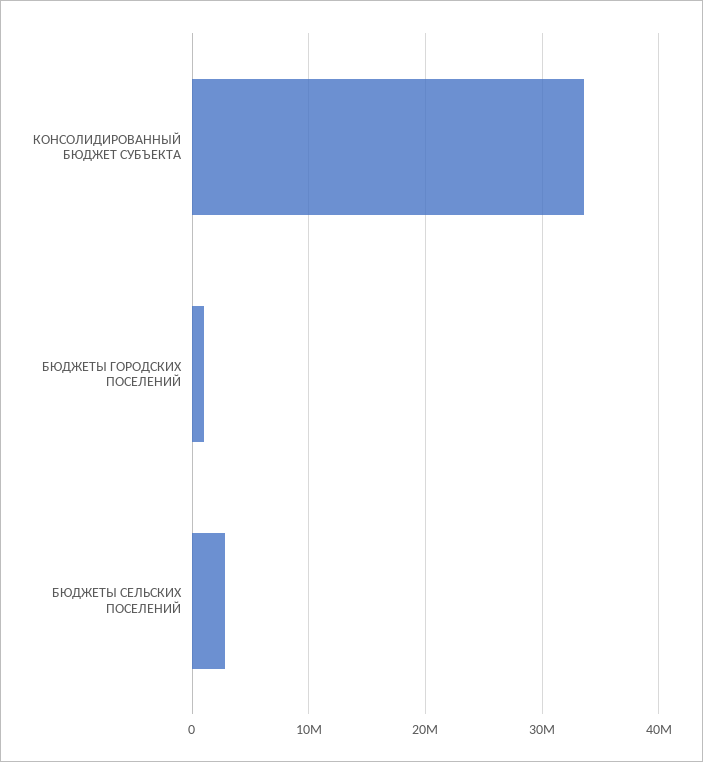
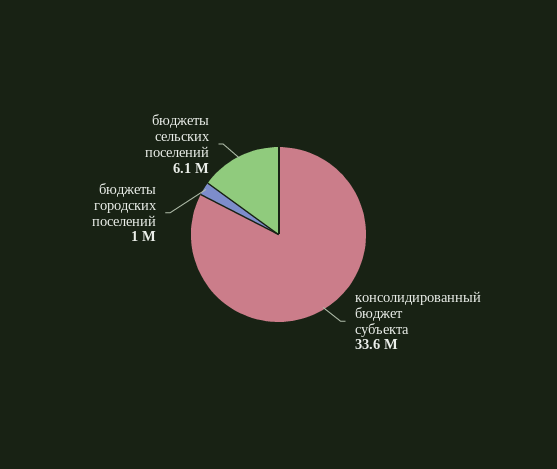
  {
    "КОНСОЛИДИРОВАННЫЙ БЮДЖЕТ СУБЪЕКТА": 33600000,
    "БЮДЖЕТЫ ГОРОДСКИХ ПОСЕЛЕНИЙ": 1000000,
-   "БЮДЖЕТЫ СЕЛЬСКИХ ПОСЕЛЕНИЙ": 3000000
+   "БЮДЖЕТЫ СЕЛЬСКИХ ПОСЕЛЕНИЙ": 6100000
  }

